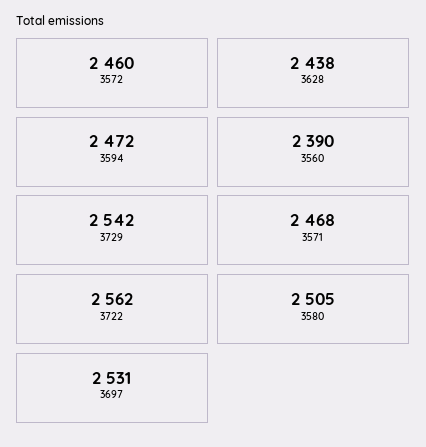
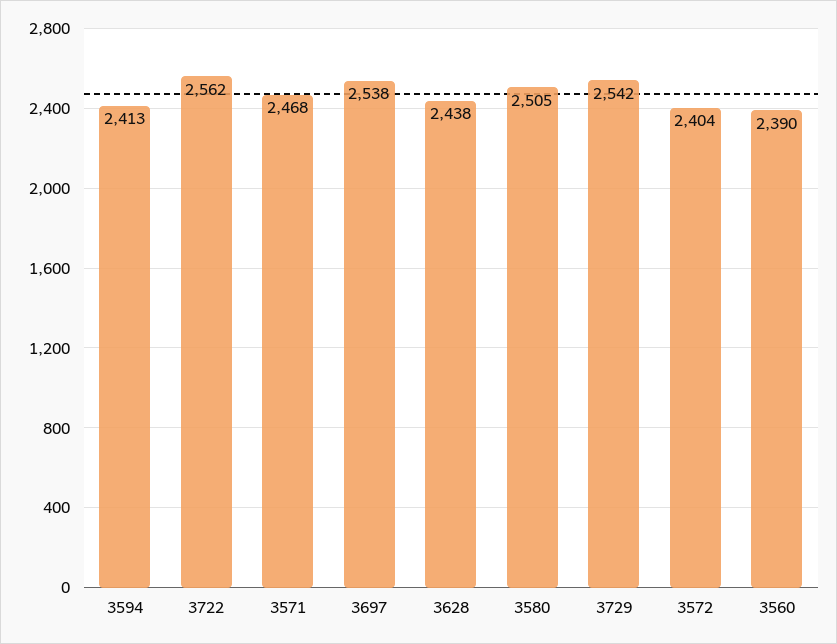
  {
-   "3572": 2460,
+   "3572": 2404,
    "3628": 2438,
-   "3594": 2472,
+   "3594": 2413,
    "3560": 2390,
    "3729": 2542,
    "3571": 2468,
    "3722": 2562,
    "3580": 2505,
-   "3697": 2531
+   "3697": 2538
  }

